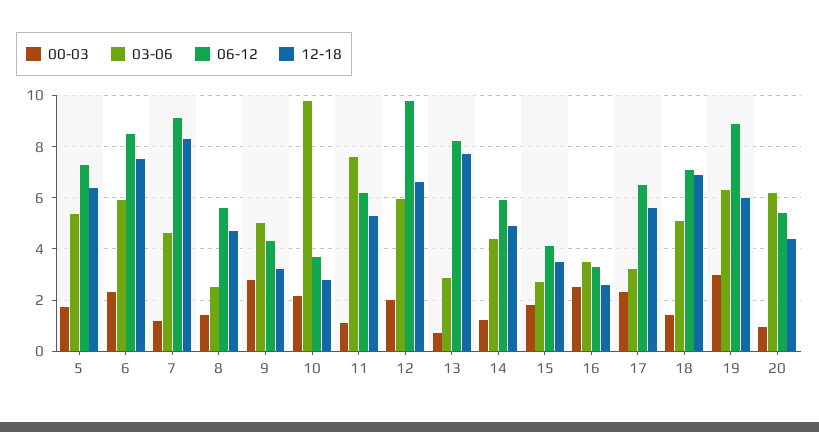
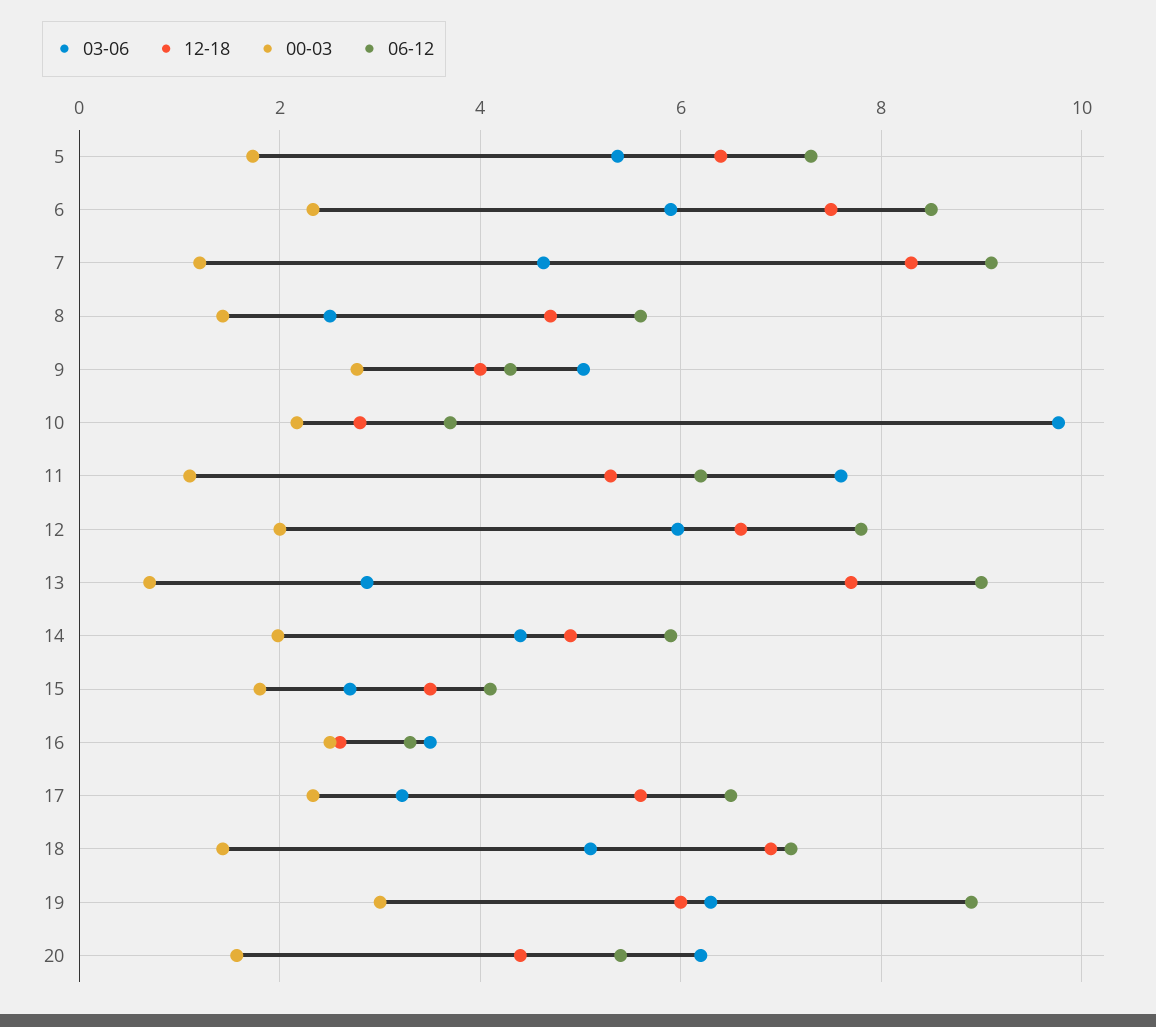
  {
    "00-03": {
      "5": 1.8,
      "6": 2.4,
      "7": 1.2,
      "8": 1.4,
      "9": 2.8,
      "10": 2.2,
      "11": 1.2,
      "12": 2,
      "13": 0.8,
-     "14": 1.25,
+     "14": 2,
      "15": 1.8,
      "16": 2.6,
      "17": 2.4,
      "18": 1.4,
      "19": 3,
-     "20": 1
+     "20": 1.6
    },
    "03-06": {
      "5": 5.4,
      "6": 6,
      "7": 4.6,
      "8": 2.6,
      "9": 5,
      "10": 9.8,
      "11": 7.6,
      "12": 6,
      "13": 2.8,
      "14": 4.4,
      "15": 2.8,
      "16": 3.6,
      "17": 3.2,
      "18": 5.2,
      "19": 6.4,
      "20": 6.2
    },
    "06-12": {
      "5": 7.4,
      "6": 8.6,
      "7": 9.2,
      "8": 5.6,
      "9": 4.4,
      "10": 3.8,
      "11": 6.2,
-     "12": 9.75,
+     "12": 7.8,
-     "13": 8.25,
+     "13": 9,
      "14": 6,
      "15": 4.2,
      "16": 3.4,
      "17": 6.6,
      "18": 7.2,
      "19": 9,
      "20": 5.4
    },
    "12-18": {
      "5": 6.4,
      "6": 7.6,
      "7": 8.4,
      "8": 4.8,
-     "9": 3.25,
+     "9": 4,
      "10": 2.8,
      "11": 5.4,
      "12": 6.6,
      "13": 7.8,
      "14": 5,
      "15": 3.6,
      "16": 2.6,
      "17": 5.6,
      "18": 7,
      "19": 6,
      "20": 4.4
    }
  }

